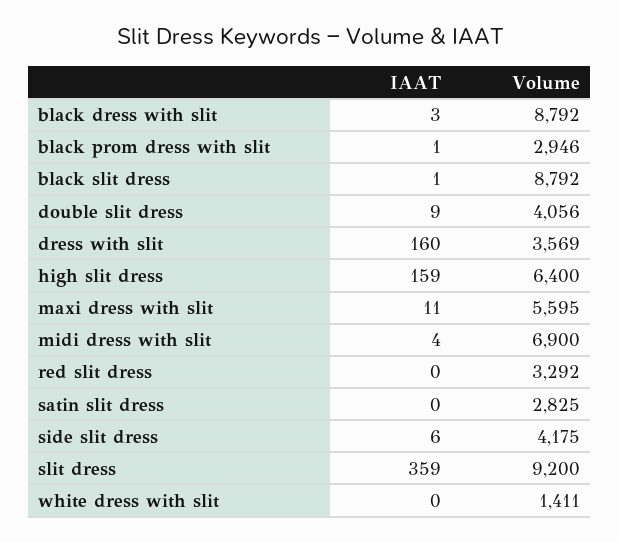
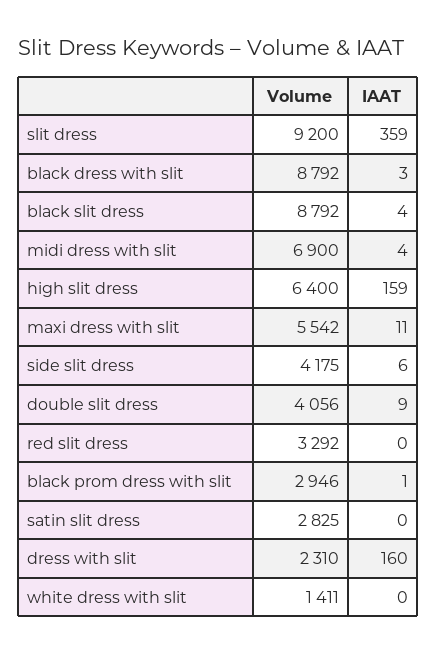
  {
    "IAAT": {
      "black dress with slit": 3,
      "black prom dress with slit": 1,
-     "black slit dress": 1,
+     "black slit dress": 4,
      "double slit dress": 9,
      "dress with slit": 160,
      "high slit dress": 159,
      "maxi dress with slit": 11,
      "midi dress with slit": 4,
      "red slit dress": 0,
      "satin slit dress": 0,
      "side slit dress": 6,
      "slit dress": 359,
      "white dress with slit": 0
    },
    "Volume": {
      "black dress with slit": 8792,
      "black prom dress with slit": 2946,
      "black slit dress": 8792,
      "double slit dress": 4056,
-     "dress with slit": 3569,
+     "dress with slit": 2310,
      "high slit dress": 6400,
-     "maxi dress with slit": 5595,
+     "maxi dress with slit": 5542,
      "midi dress with slit": 6900,
      "red slit dress": 3292,
      "satin slit dress": 2825,
      "side slit dress": 4175,
      "slit dress": 9200,
      "white dress with slit": 1411
    }
  }

